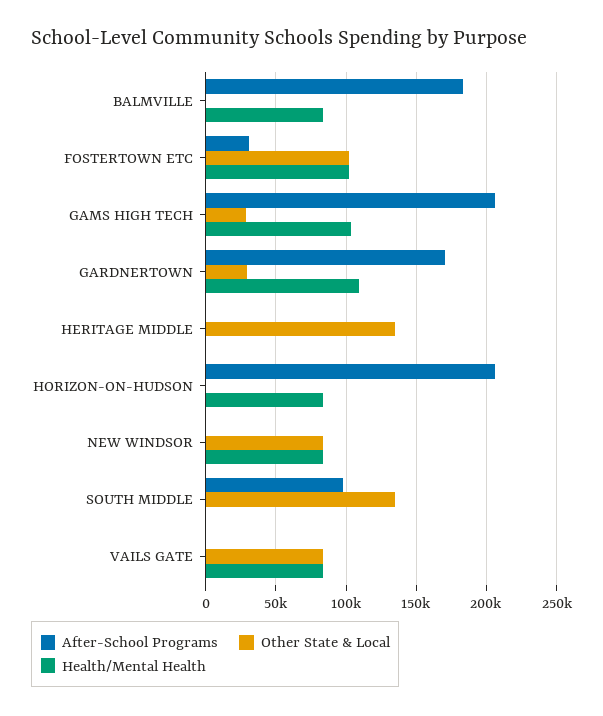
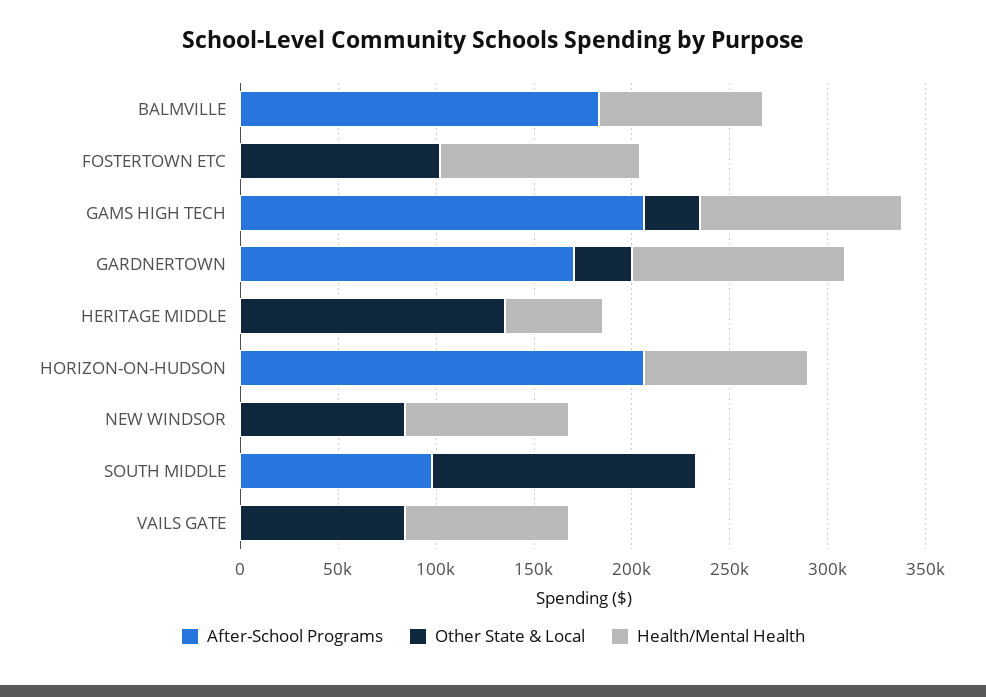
  {
    "After-School Programs": {
      "BALMVILLE": 185000,
-     "FOSTERTOWN ETC": 30000,
+     "FOSTERTOWN ETC": 0,
      "GAMS HIGH TECH": 205000,
      "GARDNERTOWN": 170000,
      "HERITAGE MIDDLE": 0,
      "HORIZON-ON-HUDSON": 205000,
      "NEW WINDSOR": 0,
      "SOUTH MIDDLE": 100000,
      "VAILS GATE": 0
    },
    "Other State & Local": {
      "BALMVILLE": 0,
      "FOSTERTOWN ETC": 100000,
      "GAMS HIGH TECH": 30000,
      "GARDNERTOWN": 30000,
      "HERITAGE MIDDLE": 135000,
      "HORIZON-ON-HUDSON": 0,
      "NEW WINDSOR": 85000,
      "SOUTH MIDDLE": 135000,
      "VAILS GATE": 85000
    },
    "Health/Mental Health": {
      "BALMVILLE": 85000,
      "FOSTERTOWN ETC": 100000,
      "GAMS HIGH TECH": 105000,
      "GARDNERTOWN": 110000,
-     "HERITAGE MIDDLE": 0,
+     "HERITAGE MIDDLE": 50000,
      "HORIZON-ON-HUDSON": 85000,
      "NEW WINDSOR": 85000,
      "SOUTH MIDDLE": 0,
      "VAILS GATE": 85000
    }
  }

